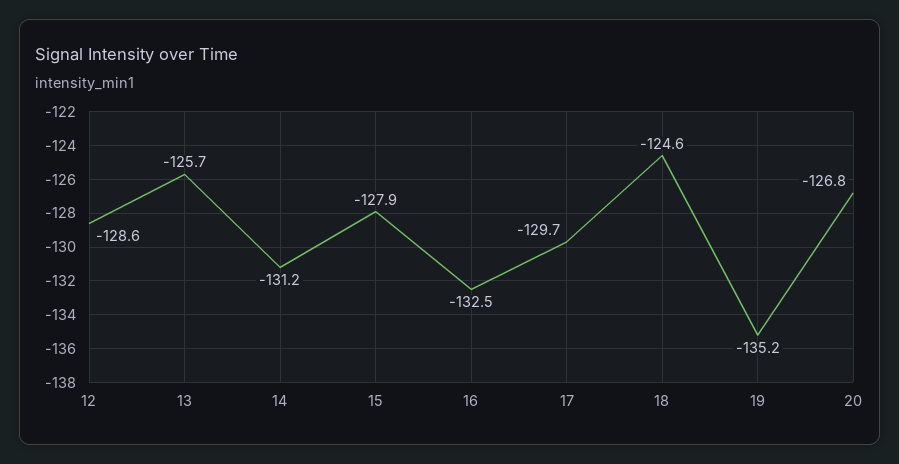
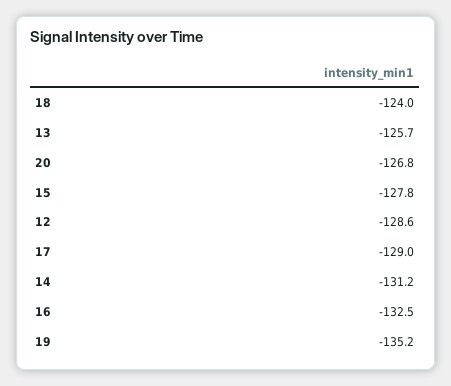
  {
    "12": -128.6,
    "13": -125.7,
    "14": -131.2,
-   "15": -127.9,
+   "15": -127.8,
    "16": -132.5,
-   "17": -129.7,
+   "17": -129,
-   "18": -124.6,
+   "18": -124,
    "19": -135.2,
    "20": -126.8
  }

